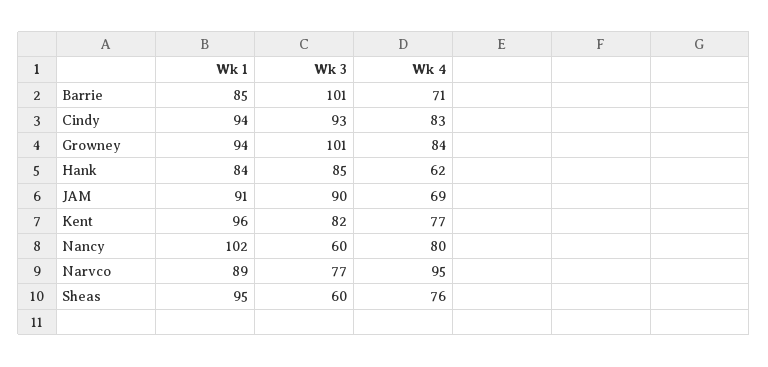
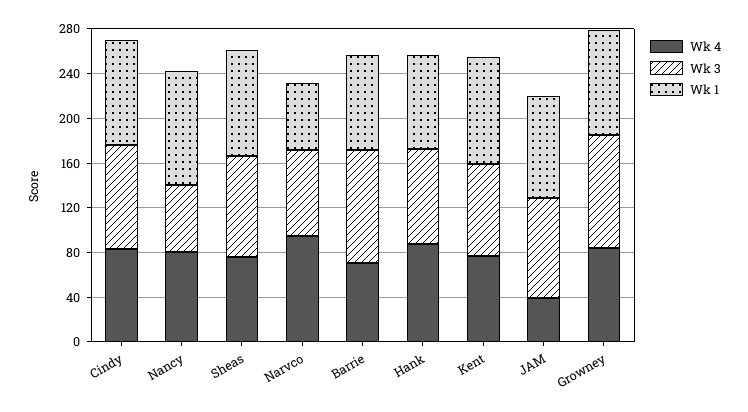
  {
    "Wk 1": {
      "Barrie": 85,
      "Cindy": 94,
      "Growney": 94,
      "Hank": 84,
      "JAM": 91,
      "Kent": 96,
      "Nancy": 102,
-     "Narvco": 89,
+     "Narvco": 60,
      "Sheas": 95
    },
    "Wk 3": {
      "Barrie": 101,
      "Cindy": 93,
      "Growney": 101,
      "Hank": 85,
      "JAM": 90,
      "Kent": 82,
      "Nancy": 60,
      "Narvco": 77,
-     "Sheas": 60
+     "Sheas": 90
    },
    "Wk 4": {
      "Barrie": 71,
      "Cindy": 83,
      "Growney": 84,
-     "Hank": 62,
+     "Hank": 90,
-     "JAM": 69,
+     "JAM": 40,
      "Kent": 77,
      "Nancy": 80,
      "Narvco": 95,
      "Sheas": 76
    }
  }

